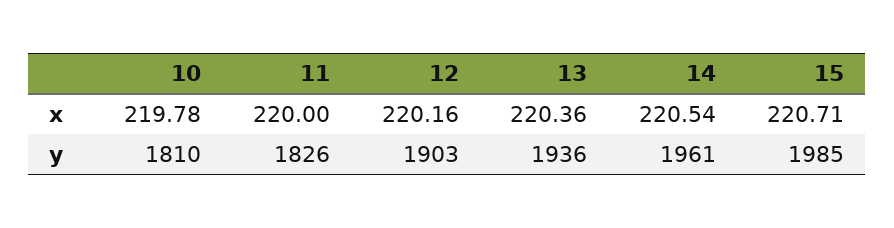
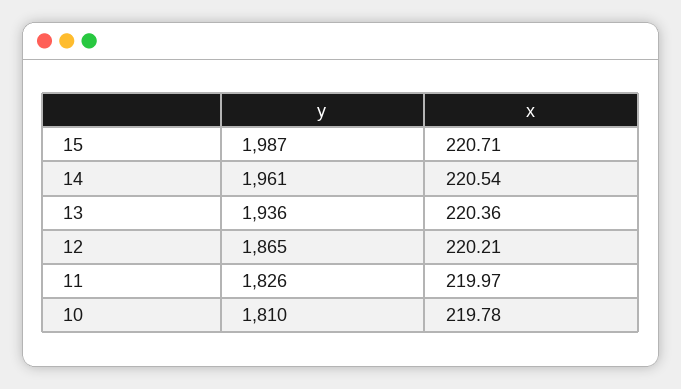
  {
    "10": {
      "x": 219.78,
      "y": 1810
    },
    "11": {
-     "x": 220,
+     "x": 219.97,
      "y": 1826
    },
    "12": {
-     "x": 220.16,
+     "x": 220.21,
-     "y": 1903
+     "y": 1865
    },
    "13": {
      "x": 220.36,
      "y": 1936
    },
    "14": {
      "x": 220.54,
      "y": 1961
    },
    "15": {
      "x": 220.71,
-     "y": 1985
+     "y": 1987
    }
  }

